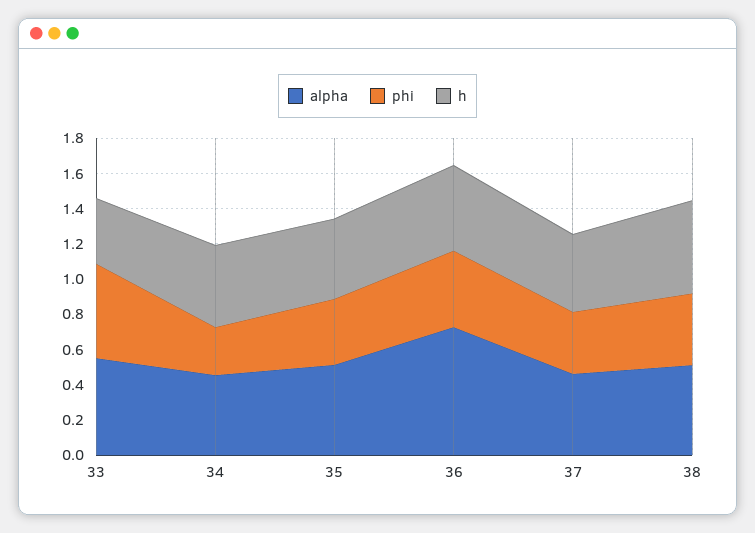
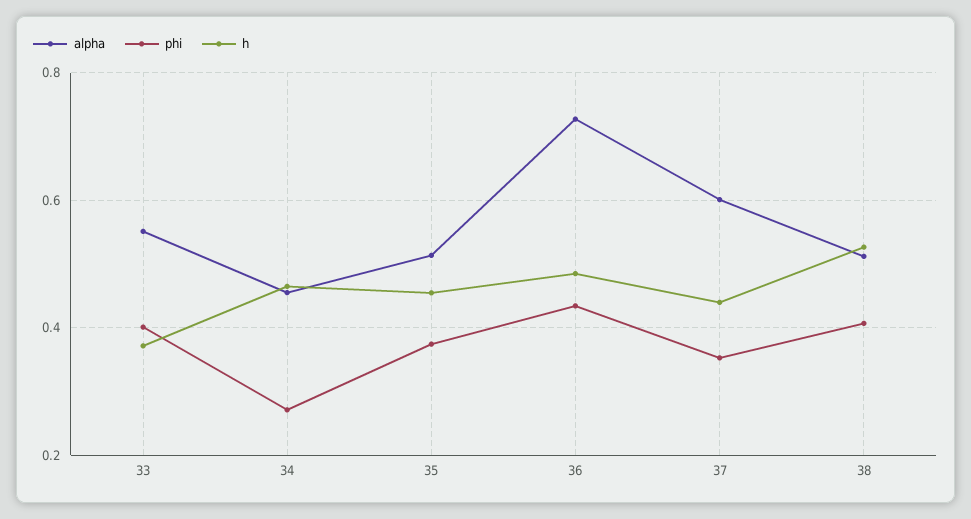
  {
    "alpha": {
      "33": 0.56,
      "34": 0.46,
      "35": 0.52,
      "36": 0.72,
-     "37": 0.45,
+     "37": 0.6,
      "38": 0.52
    },
    "phi": {
-     "33": 0.55,
+     "33": 0.4,
      "34": 0.28,
      "35": 0.38,
      "36": 0.44,
      "37": 0.36,
      "38": 0.4
    },
    "h": {
      "33": 0.38,
      "34": 0.46,
      "35": 0.46,
      "36": 0.48,
      "37": 0.44,
      "38": 0.52
    }
  }

